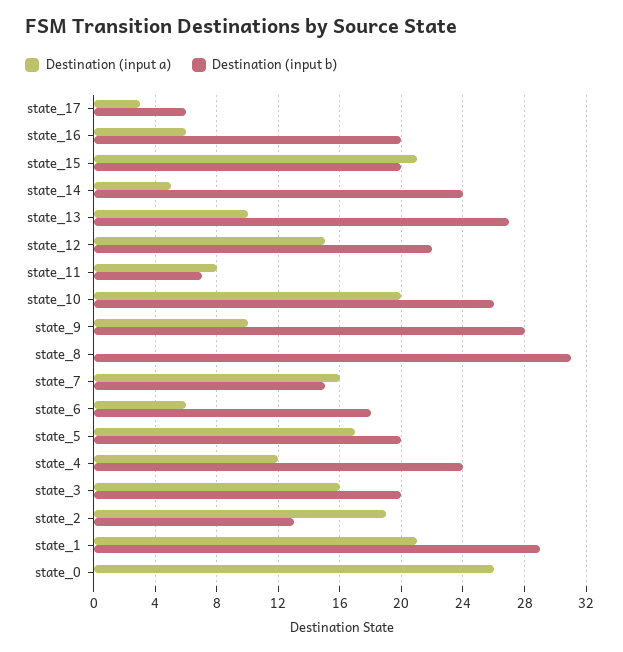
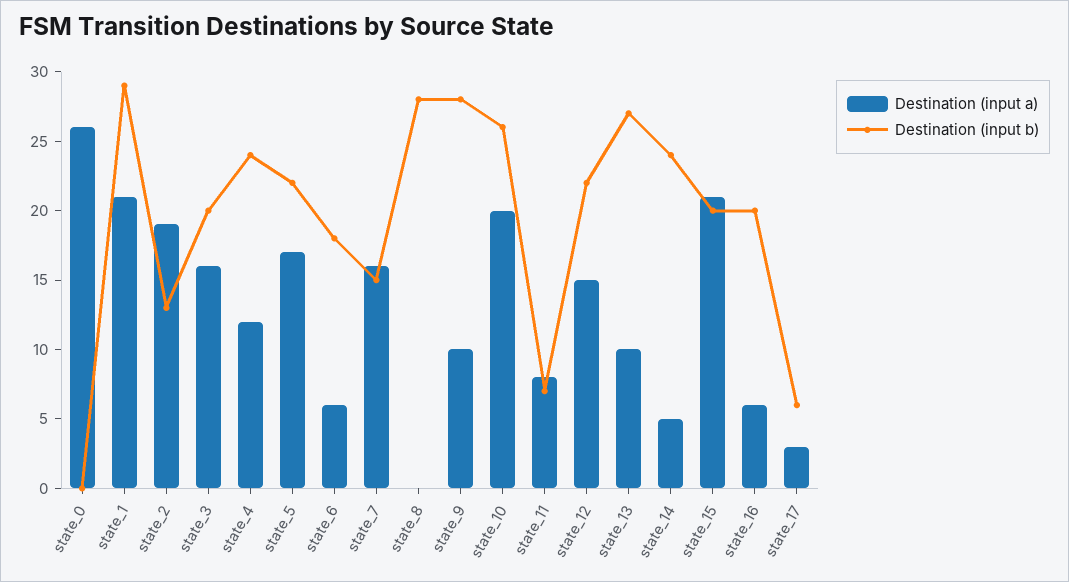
  {
    "Destination (input a)": {
      "state_17": 3,
      "state_16": 6,
      "state_15": 21,
      "state_14": 5,
      "state_13": 10,
      "state_12": 15,
      "state_11": 8,
      "state_10": 20,
      "state_9": 10,
      "state_8": 0,
      "state_7": 16,
      "state_6": 6,
      "state_5": 17,
      "state_4": 12,
      "state_3": 16,
      "state_2": 19,
      "state_1": 21,
      "state_0": 26
    },
    "Destination (input b)": {
      "state_17": 6,
      "state_16": 20,
      "state_15": 20,
      "state_14": 24,
      "state_13": 27,
      "state_12": 22,
      "state_11": 7,
      "state_10": 26,
      "state_9": 28,
-     "state_8": 31,
+     "state_8": 28,
      "state_7": 15,
      "state_6": 18,
-     "state_5": 20,
+     "state_5": 22,
      "state_4": 24,
      "state_3": 20,
      "state_2": 13,
      "state_1": 29,
      "state_0": 0
    }
  }

